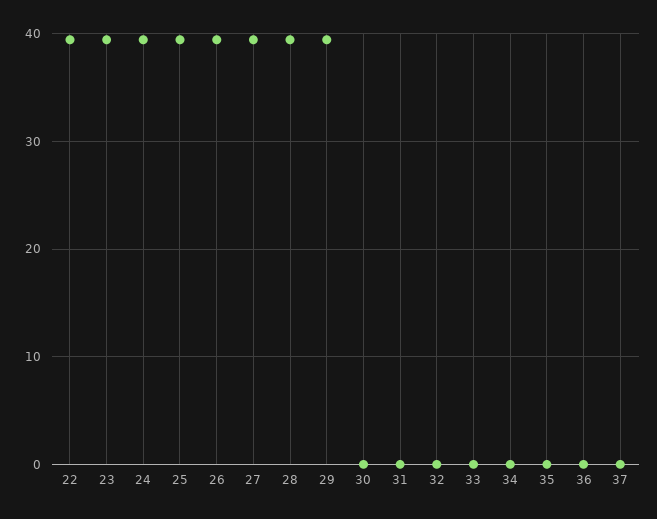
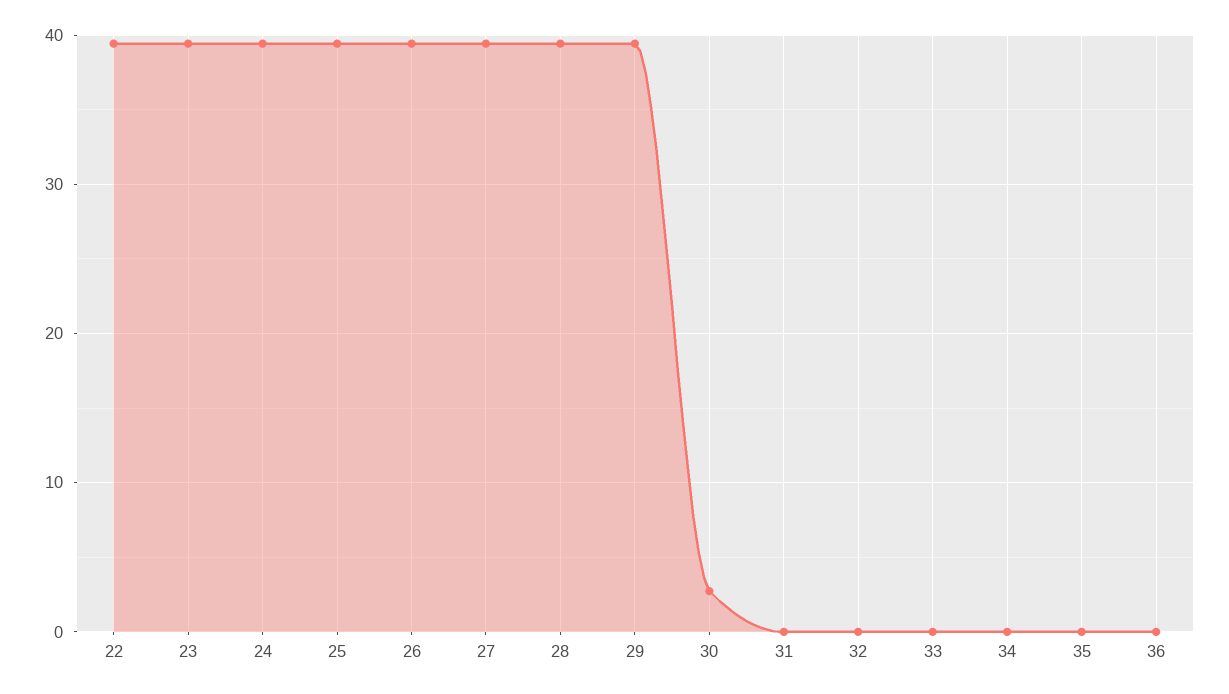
  {
    "22": 39,
    "23": 39,
    "24": 39,
    "25": 39,
    "26": 39,
    "27": 39,
    "28": 39,
    "29": 39,
-   "30": 0,
+   "30": 3,
    "31": 0,
    "32": 0,
    "33": 0,
    "34": 0,
    "35": 0,
-   "36": 0,
+   "36": 0
-   "37": 0
  }

